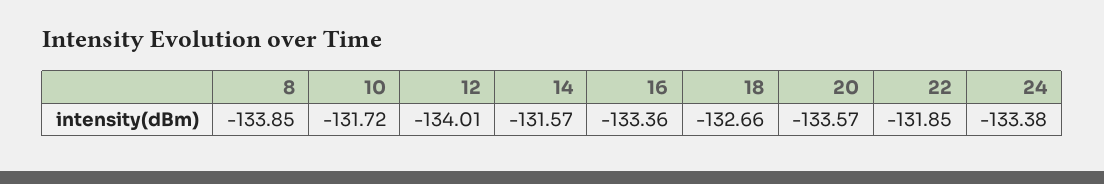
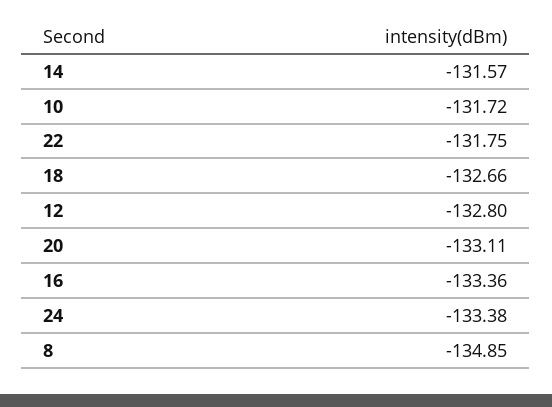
  {
-   "8": -133.85,
+   "8": -134.85,
    "10": -131.72,
-   "12": -134.01,
+   "12": -132.8,
    "14": -131.57,
    "16": -133.36,
    "18": -132.66,
-   "20": -133.57,
+   "20": -133.11,
-   "22": -131.85,
+   "22": -131.75,
    "24": -133.38
  }

